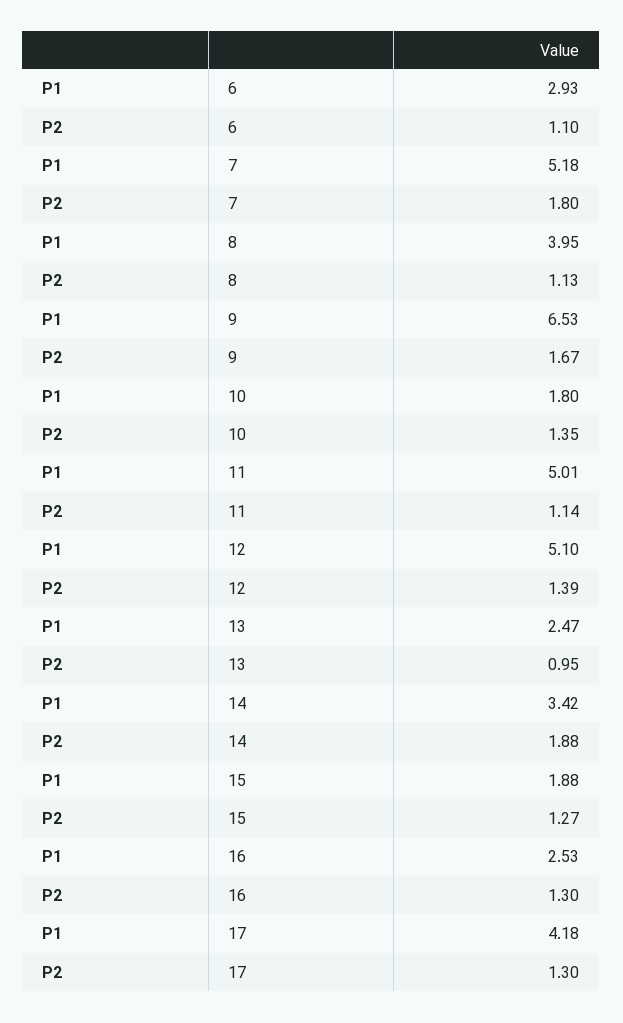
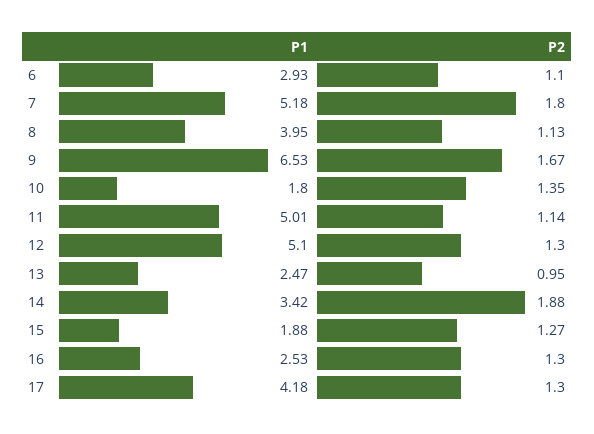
  {
    "P1": {
      "6": 2.93,
      "7": 5.18,
      "8": 3.95,
      "9": 6.53,
      "10": 1.8,
      "11": 5.01,
      "12": 5.1,
      "13": 2.47,
      "14": 3.42,
      "15": 1.88,
      "16": 2.53,
      "17": 4.18
    },
    "P2": {
      "6": 1.1,
      "7": 1.8,
      "8": 1.13,
      "9": 1.67,
      "10": 1.35,
      "11": 1.14,
-     "12": 1.39,
+     "12": 1.3,
      "13": 0.95,
      "14": 1.88,
      "15": 1.27,
      "16": 1.3,
      "17": 1.3
    }
  }

